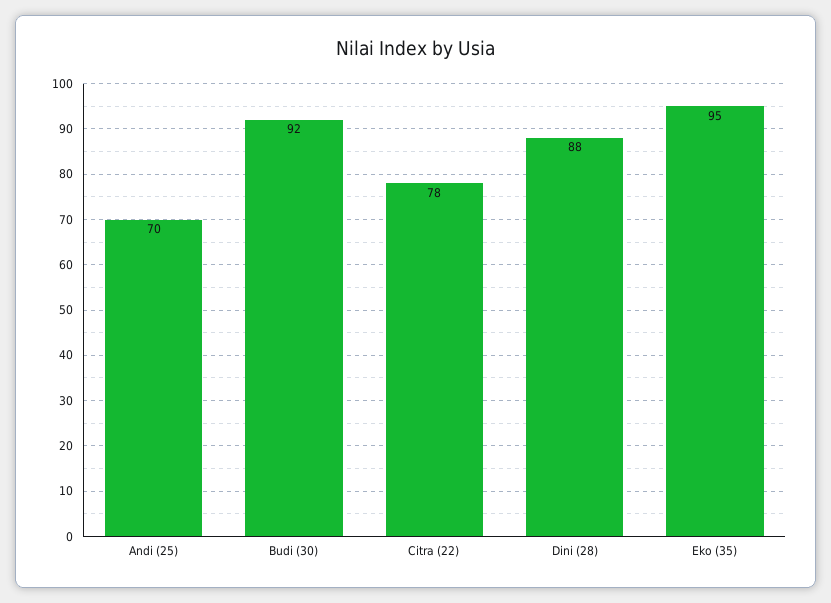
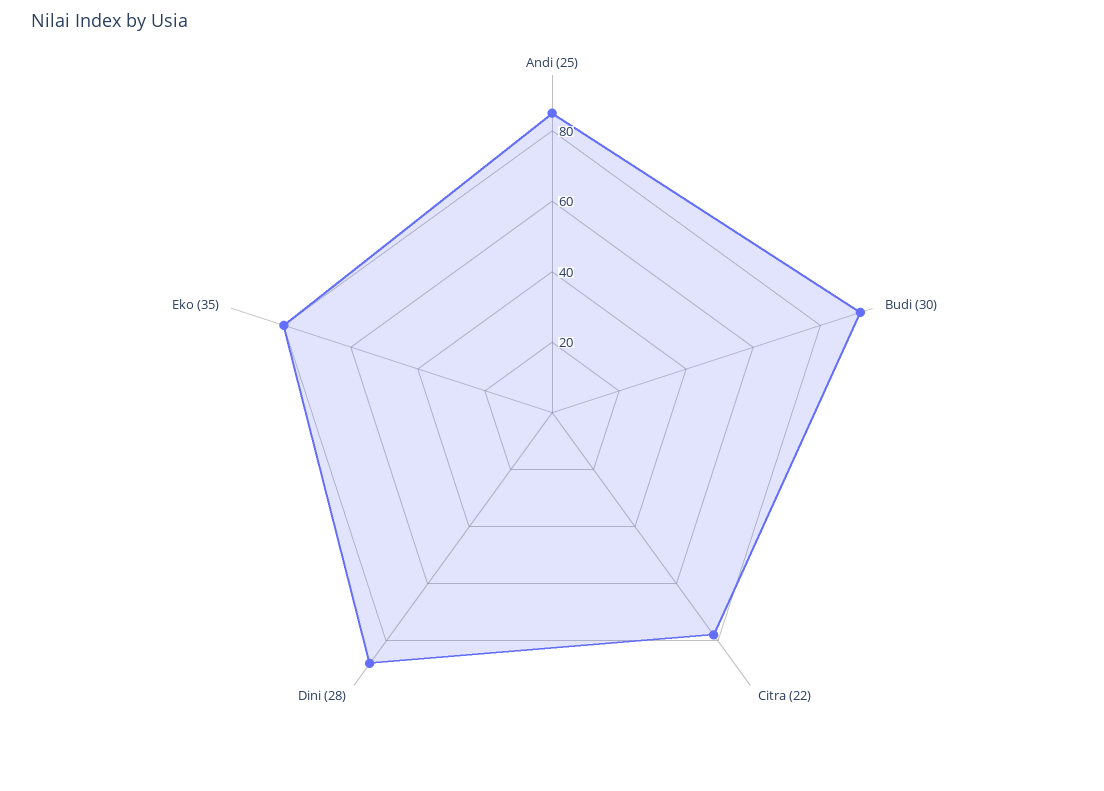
  {
-   "Andi (25)": 70,
+   "Andi (25)": 85,
    "Budi (30)": 92,
    "Citra (22)": 78,
    "Dini (28)": 88,
-   "Eko (35)": 95
+   "Eko (35)": 80
  }

